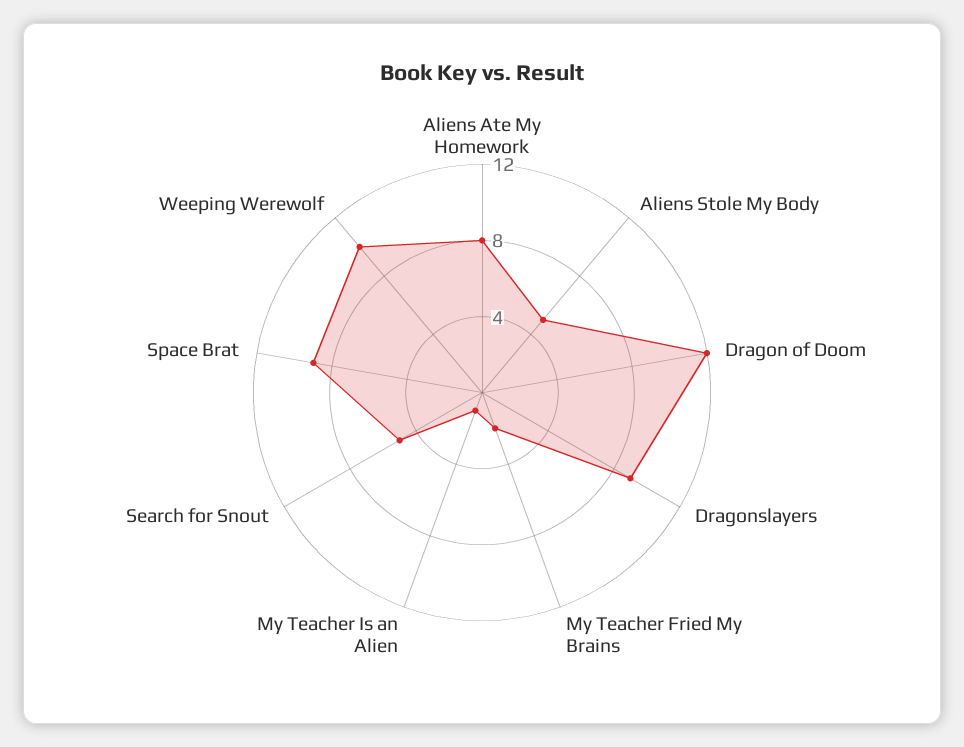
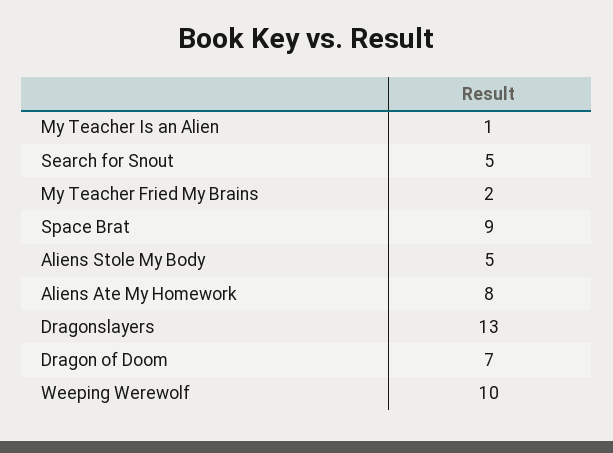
  {
    "Aliens Ate My Homework": 8,
    "Aliens Stole My Body": 5,
-   "Dragon of Doom": 12,
+   "Dragon of Doom": 7,
-   "Dragonslayers": 9,
+   "Dragonslayers": 13,
    "My Teacher Fried My Brains": 2,
    "My Teacher Is an Alien": 1,
    "Search for Snout": 5,
    "Space Brat": 9,
    "Weeping Werewolf": 10
  }

